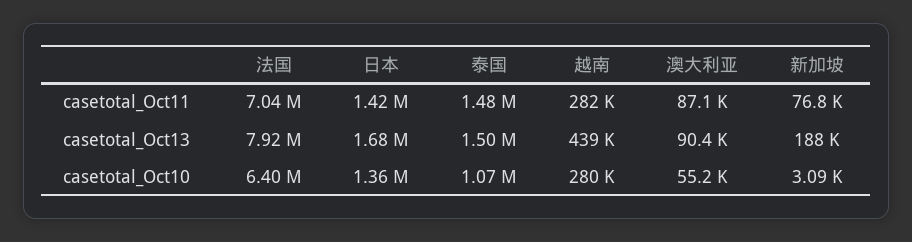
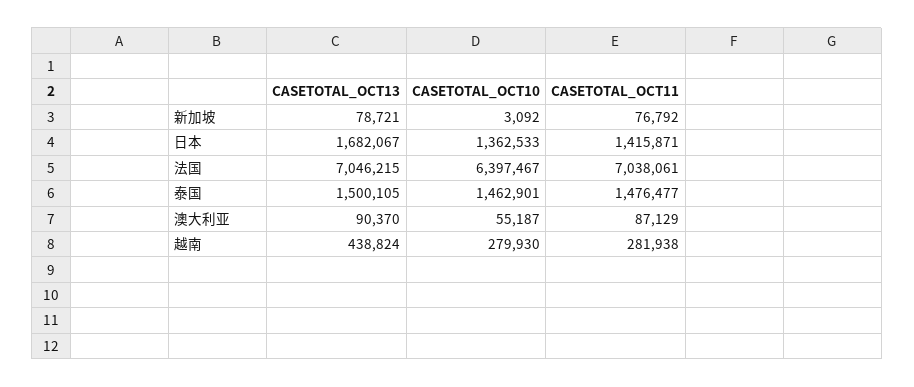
  {
    "法国": {
      "casetotal_Oct11": 7038061,
-     "casetotal_Oct13": 7920000,
+     "casetotal_Oct13": 7046215,
      "casetotal_Oct10": 6397467
    },
    "日本": {
      "casetotal_Oct11": 1415871,
      "casetotal_Oct13": 1682067,
      "casetotal_Oct10": 1362533
    },
    "泰国": {
      "casetotal_Oct11": 1476477,
      "casetotal_Oct13": 1500105,
-     "casetotal_Oct10": 1070000
+     "casetotal_Oct10": 1462901
    },
    "越南": {
      "casetotal_Oct11": 281938,
      "casetotal_Oct13": 438824,
      "casetotal_Oct10": 279930
    },
    "澳大利亚": {
      "casetotal_Oct11": 87129,
      "casetotal_Oct13": 90370,
      "casetotal_Oct10": 55187
    },
    "新加坡": {
      "casetotal_Oct11": 76792,
-     "casetotal_Oct13": 188000,
+     "casetotal_Oct13": 78721,
      "casetotal_Oct10": 3092
    }
  }

